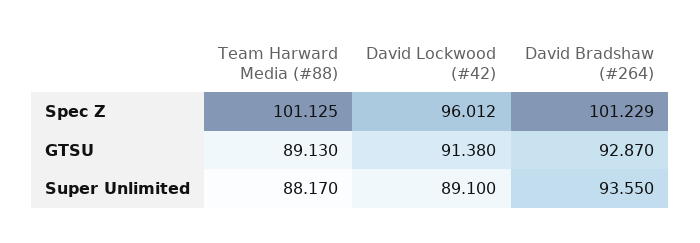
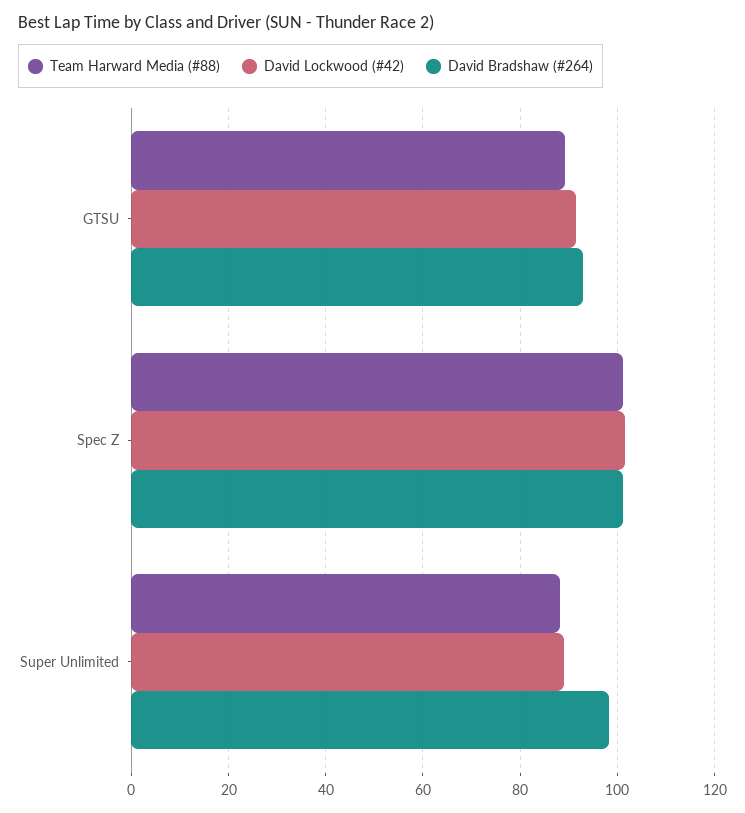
  {
    "Team Harward Media (#88)": {
      "Spec Z": 101.125,
      "GTSU": 89.13,
      "Super Unlimited": 88.17
    },
    "David Lockwood (#42)": {
-     "Spec Z": 96.012,
+     "Spec Z": 102,
      "GTSU": 91.38,
      "Super Unlimited": 89.1
    },
    "David Bradshaw (#264)": {
      "Spec Z": 101.229,
      "GTSU": 92.87,
-     "Super Unlimited": 93.55
+     "Super Unlimited": 98
    }
  }

